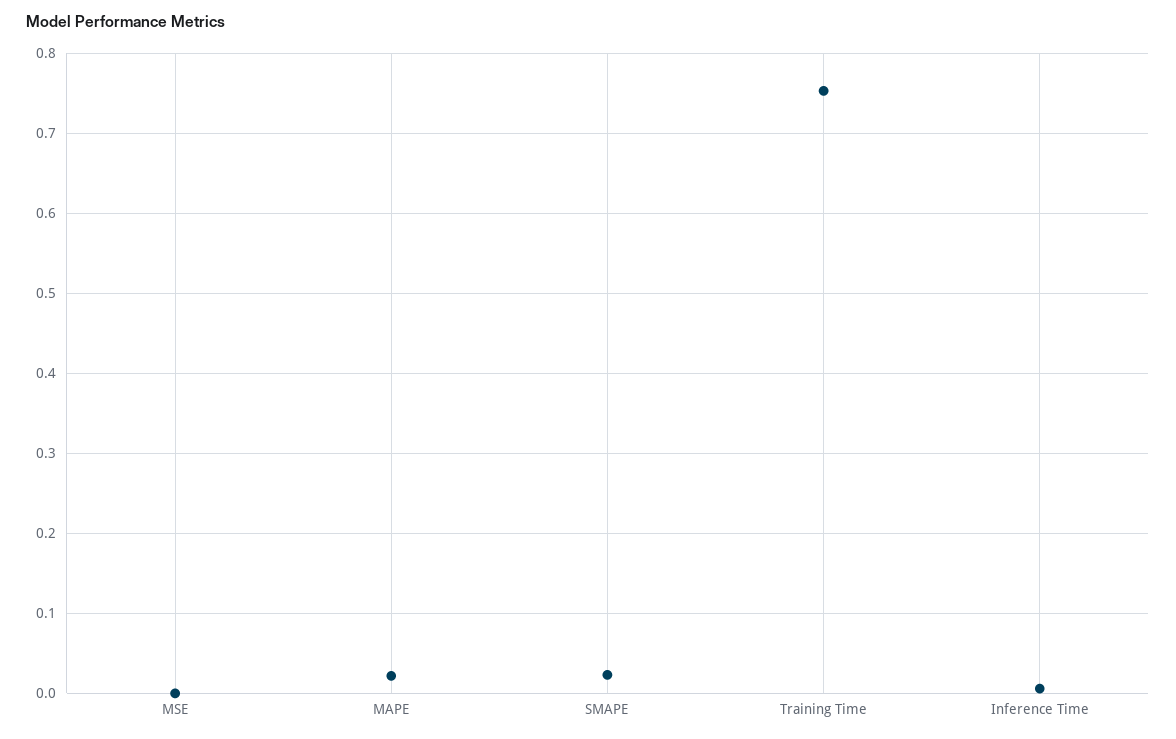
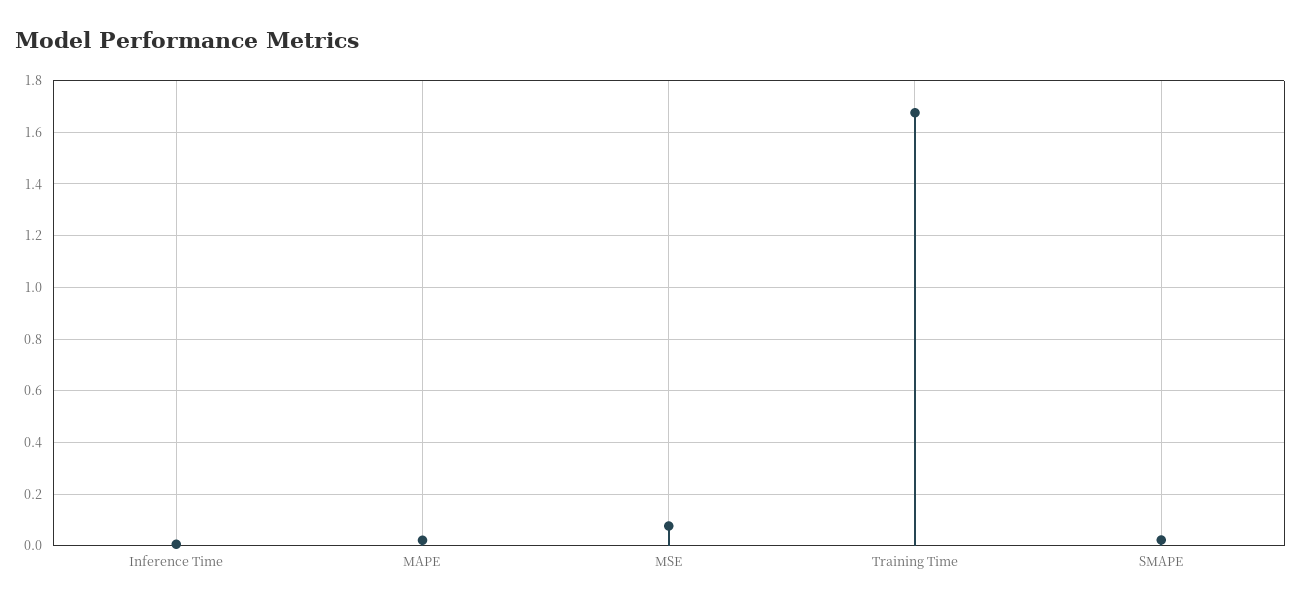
  {
-   "MSE": 0,
+   "MSE": 0.075,
    "MAPE": 0.02,
    "SMAPE": 0.02,
-   "Training Time": 0.75,
+   "Training Time": 1.675,
    "Inference Time": 0.01
  }

